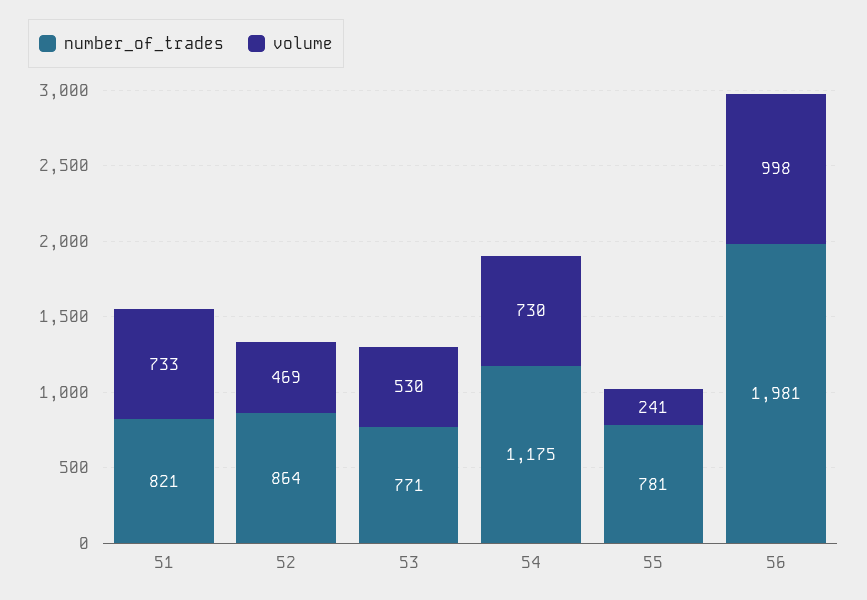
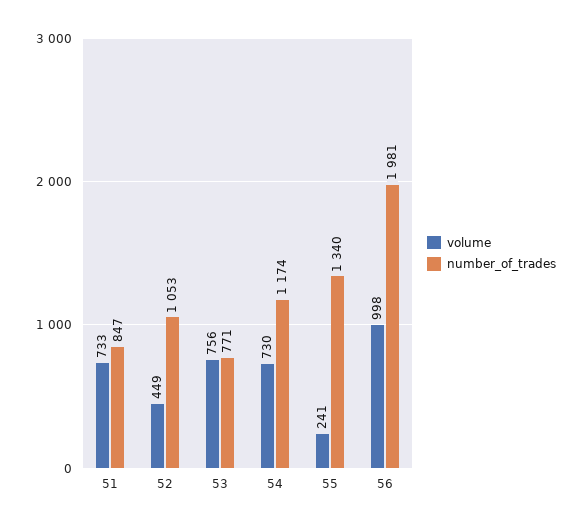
  {
    "number_of_trades": {
-     "51": 821,
+     "51": 847,
-     "52": 864,
+     "52": 1053,
      "53": 771,
-     "54": 1175,
+     "54": 1174,
-     "55": 781,
+     "55": 1340,
      "56": 1981
    },
    "volume": {
      "51": 733,
-     "52": 469,
+     "52": 449,
-     "53": 530,
+     "53": 756,
      "54": 730,
      "55": 241,
      "56": 998
    }
  }

